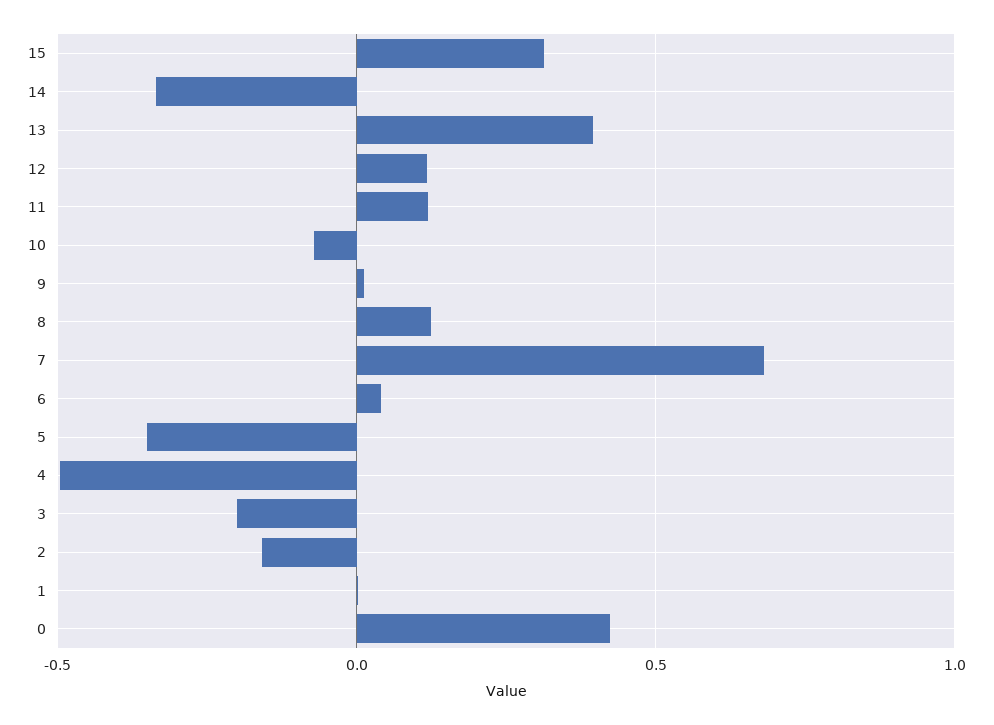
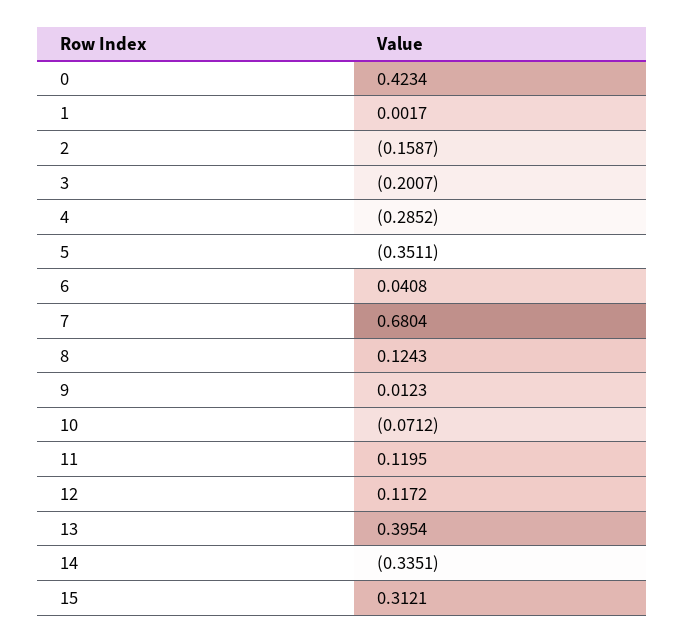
  {
    "15": 0.3121,
    "14": -0.3351,
    "13": 0.3954,
    "12": 0.1172,
    "11": 0.1195,
    "10": -0.0712,
    "9": 0.0123,
    "8": 0.1243,
    "7": 0.6804,
    "6": 0.0408,
    "5": -0.3511,
-   "4": -0.5,
+   "4": -0.2852,
    "3": -0.2007,
    "2": -0.1587,
    "1": 0.0017,
    "0": 0.4234
  }

